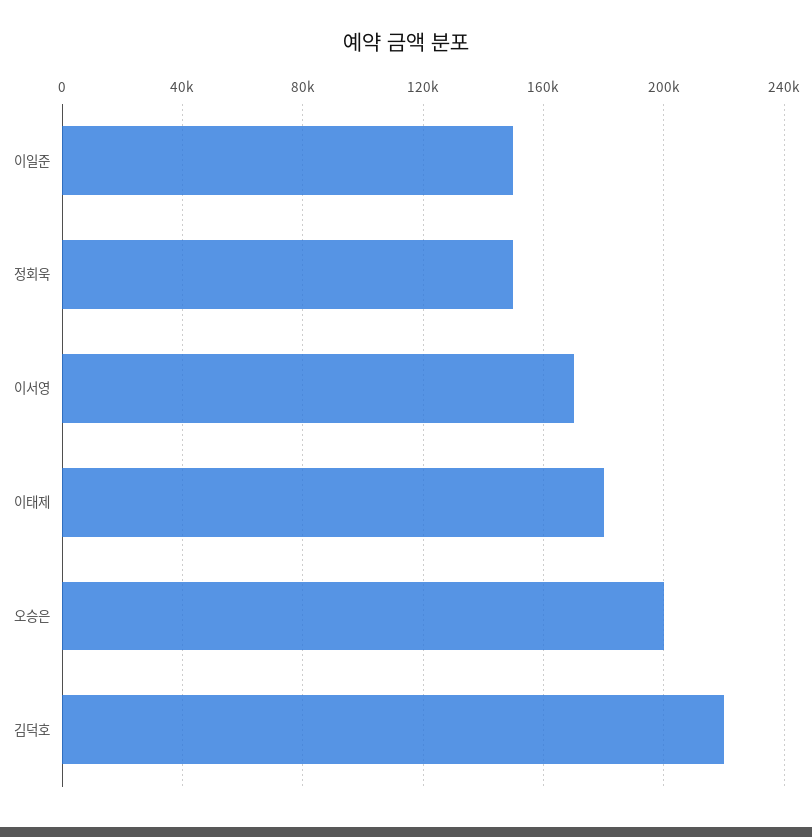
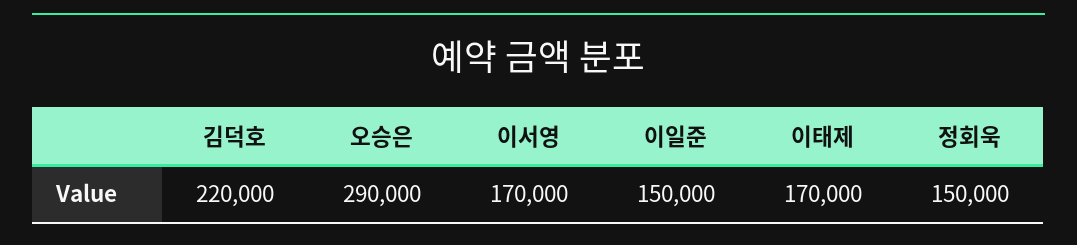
  {
    "이일준": 150000,
    "정회욱": 150000,
    "이서영": 170000,
-   "이태제": 180000,
+   "이태제": 170000,
-   "오승은": 200000,
+   "오승은": 290000,
    "김덕호": 220000
  }

